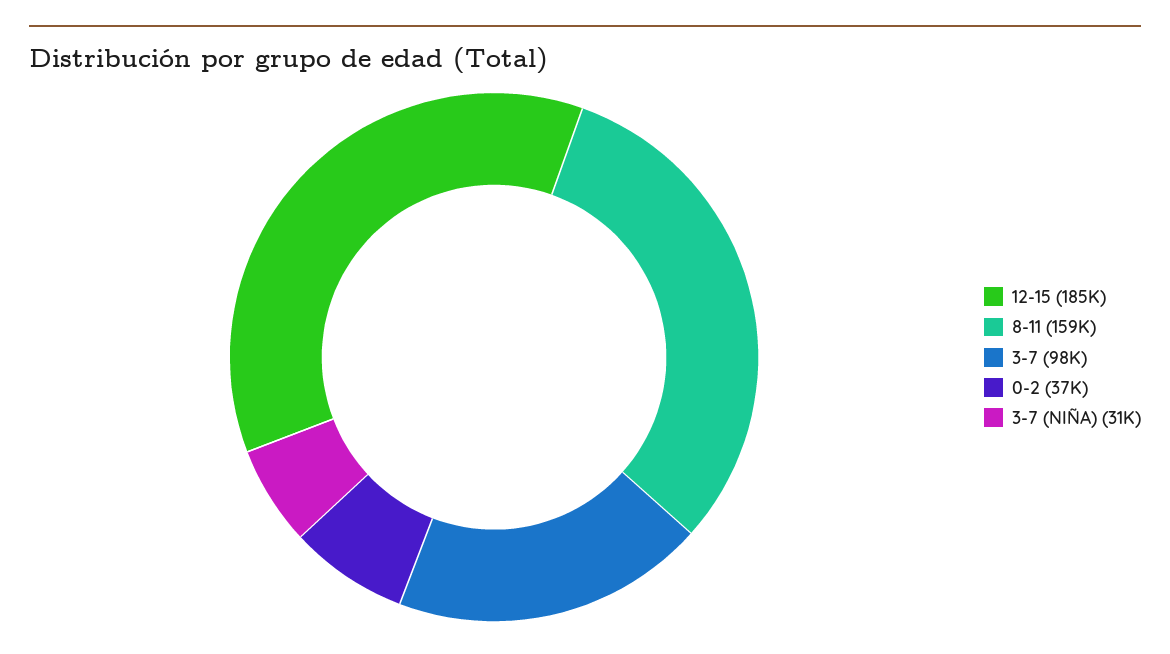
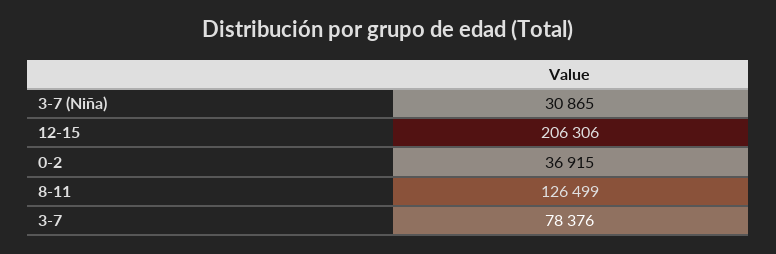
  {
-   "12-15": 185000,
+   "12-15": 206306,
-   "8-11": 159000,
+   "8-11": 126499,
-   "3-7": 98000,
+   "3-7": 78376,
    "0-2": 36915,
    "3-7 (NIÑA)": 30865
  }

